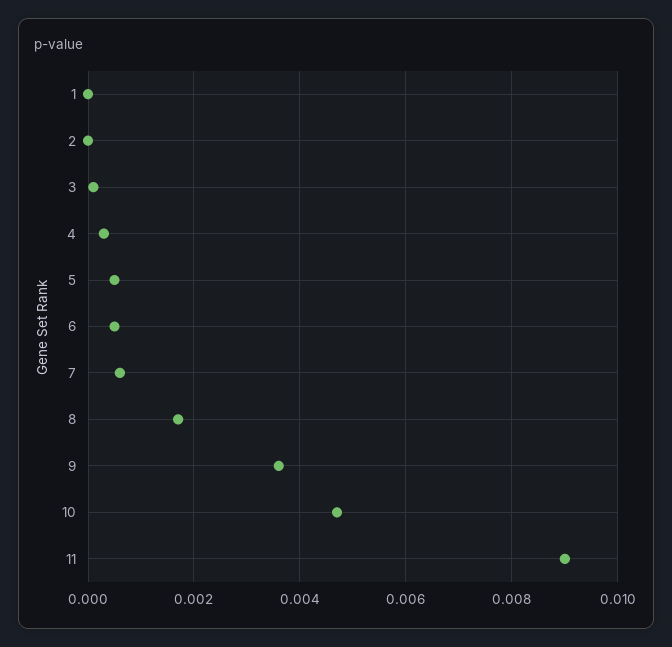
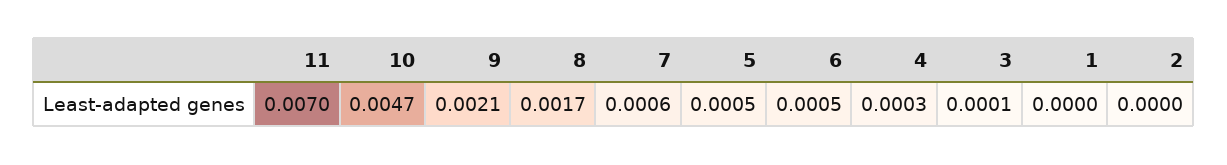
  {
    "1": 0,
    "2": 0,
    "3": 0.0001,
    "4": 0.0003,
    "5": 0.0005,
    "6": 0.0005,
    "7": 0.0006,
    "8": 0.0017,
-   "9": 0.0035,
+   "9": 0.0021,
    "10": 0.0047,
-   "11": 0.009
+   "11": 0.007
  }

